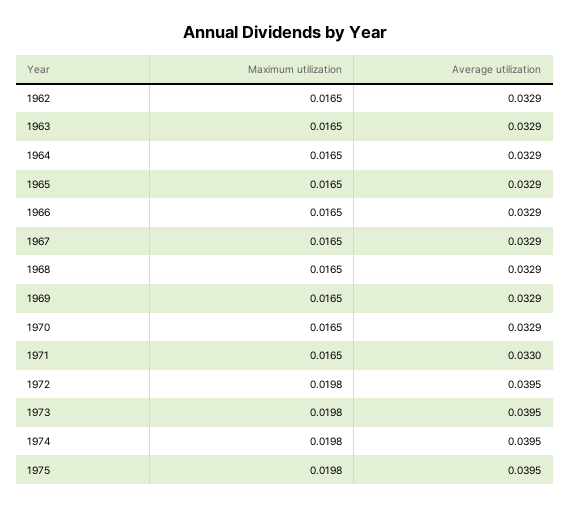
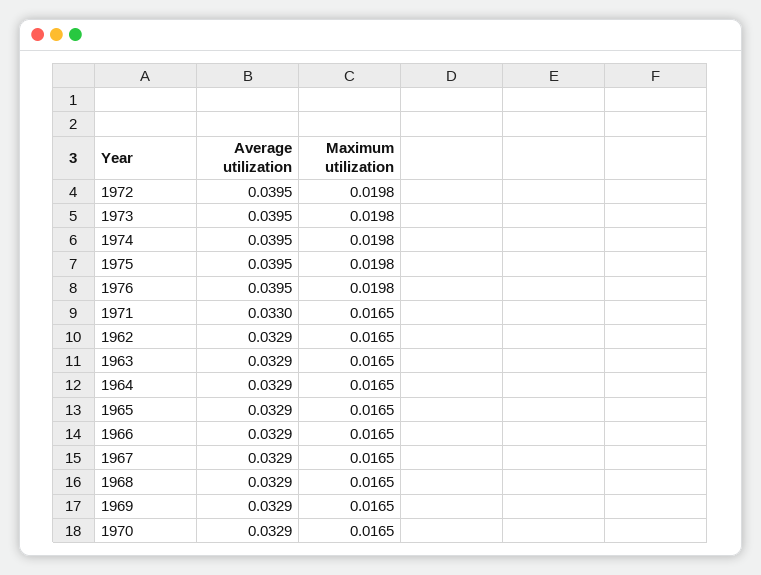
  {
    "Maximum utilization": {
      "1962": 0.0165,
      "1963": 0.0165,
      "1964": 0.0165,
      "1965": 0.0165,
      "1966": 0.0165,
      "1967": 0.0165,
      "1968": 0.0165,
      "1969": 0.0165,
      "1970": 0.0165,
      "1971": 0.0165,
      "1972": 0.0198,
      "1973": 0.0198,
      "1974": 0.0198,
-     "1975": 0.0198
+     "1975": 0.0198,
+     "1976": 0.0198
    },
    "Average utilization": {
      "1962": 0.0329,
      "1963": 0.0329,
      "1964": 0.0329,
      "1965": 0.0329,
      "1966": 0.0329,
      "1967": 0.0329,
      "1968": 0.0329,
      "1969": 0.0329,
      "1970": 0.0329,
      "1971": 0.033,
      "1972": 0.0395,
      "1973": 0.0395,
      "1974": 0.0395,
-     "1975": 0.0395
+     "1975": 0.0395,
+     "1976": 0.0395
    }
  }

